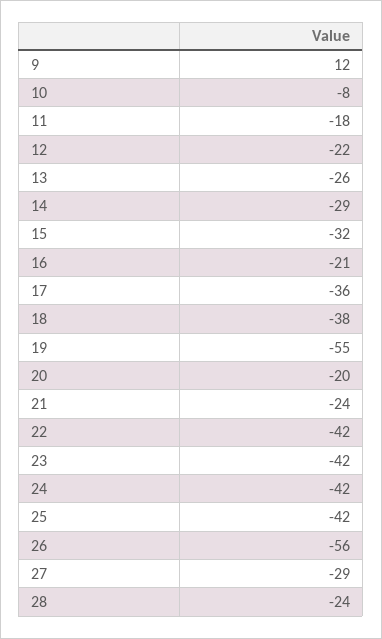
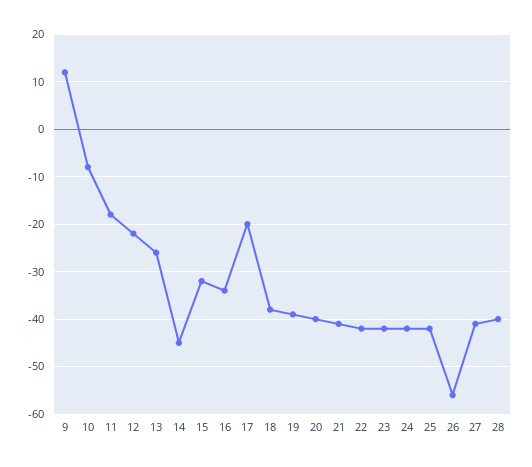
  {
    "9": 12,
    "10": -8,
    "11": -18,
    "12": -22,
    "13": -26,
-   "14": -29,
+   "14": -45,
    "15": -32,
-   "16": -21,
+   "16": -35,
-   "17": -36,
+   "17": -20,
    "18": -38,
-   "19": -55,
+   "19": -40,
-   "20": -20,
+   "20": -40,
-   "21": -24,
+   "21": -40,
    "22": -42,
    "23": -42,
    "24": -42,
    "25": -42,
    "26": -56,
-   "27": -29,
+   "27": -40,
-   "28": -24
+   "28": -40
  }

